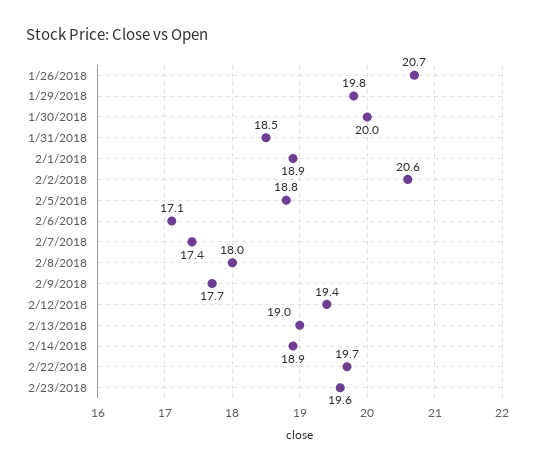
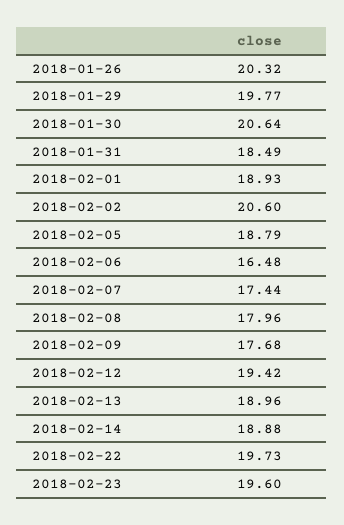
  {
-   "1/26/2018": 20.7,
+   "1/26/2018": 20.32,
    "1/29/2018": 19.77,
-   "1/30/2018": 20,
+   "1/30/2018": 20.64,
    "1/31/2018": 18.49,
    "2/1/2018": 18.93,
    "2/2/2018": 20.6,
    "2/5/2018": 18.79,
-   "2/6/2018": 17.1,
+   "2/6/2018": 16.48,
    "2/7/2018": 17.44,
    "2/8/2018": 17.96,
    "2/9/2018": 17.68,
    "2/12/2018": 19.42,
    "2/13/2018": 18.96,
    "2/14/2018": 18.88,
    "2/22/2018": 19.73,
    "2/23/2018": 19.6
  }

